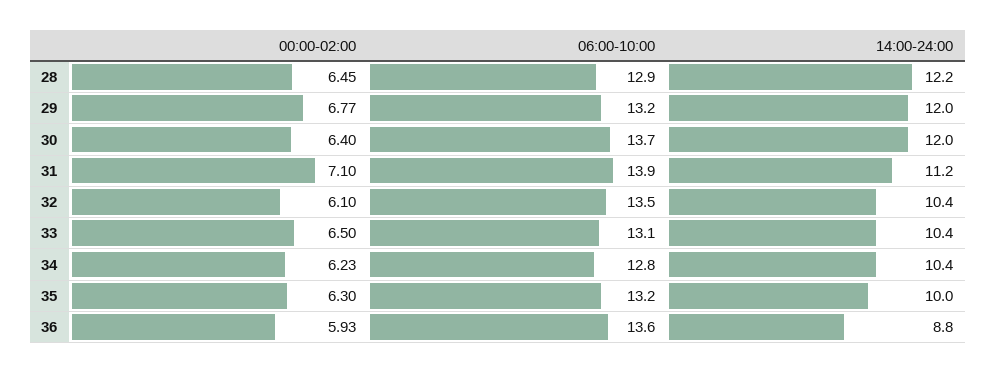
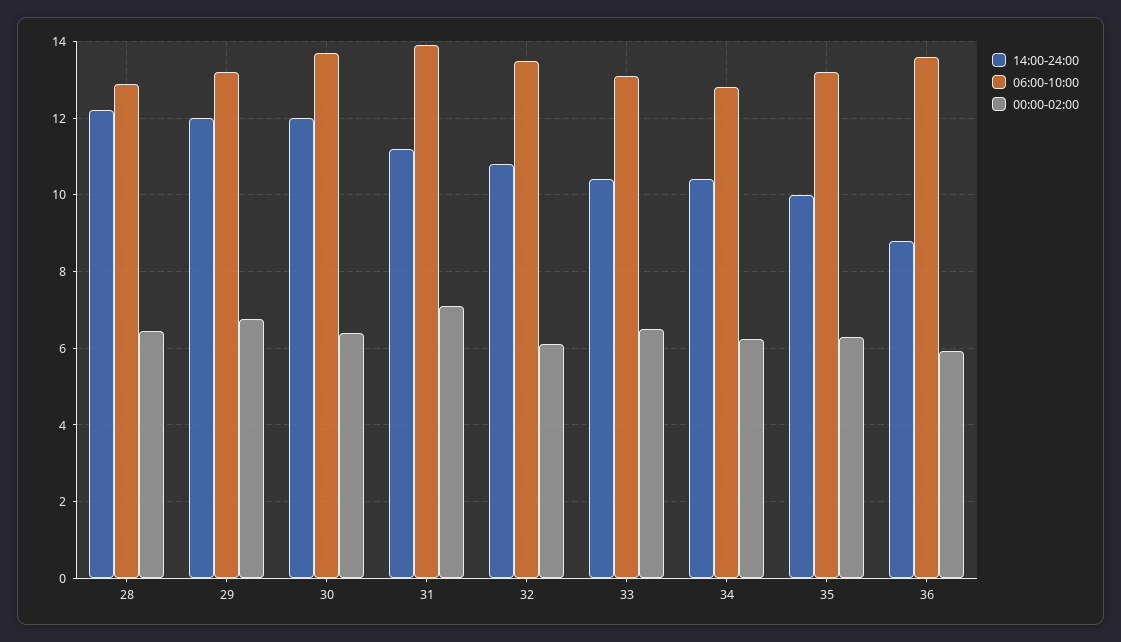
  {
    "00:00-02:00": {
      "28": 6.45,
      "29": 6.77,
      "30": 6.4,
      "31": 7.1,
      "32": 6.1,
      "33": 6.5,
      "34": 6.23,
      "35": 6.3,
      "36": 5.93
    },
    "06:00-10:00": {
      "28": 12.9,
      "29": 13.2,
      "30": 13.7,
      "31": 13.9,
      "32": 13.5,
      "33": 13.1,
      "34": 12.8,
      "35": 13.2,
      "36": 13.6
    },
    "14:00-24:00": {
      "28": 12.2,
      "29": 12,
      "30": 12,
      "31": 11.2,
-     "32": 10.4,
+     "32": 10.8,
      "33": 10.4,
      "34": 10.4,
      "35": 10,
      "36": 8.8
    }
  }

